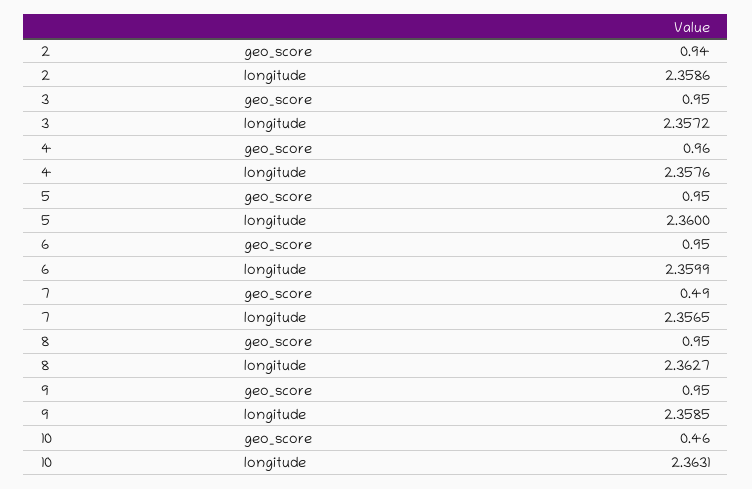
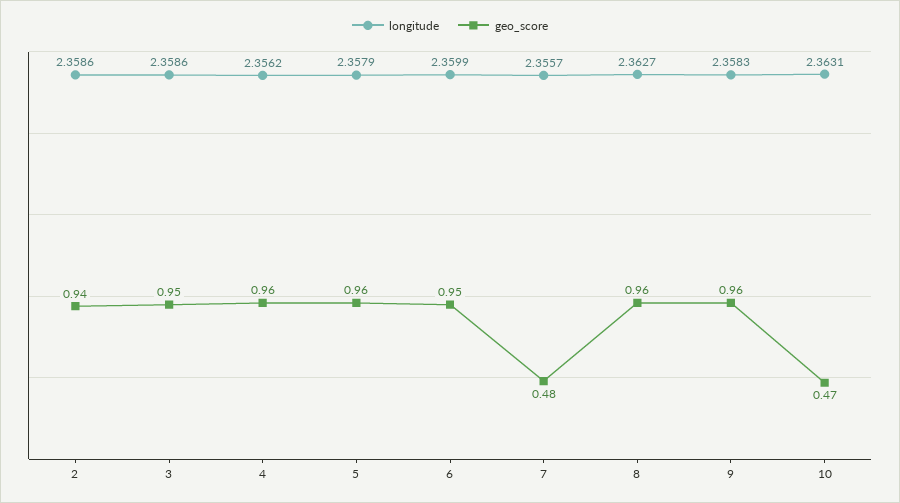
  {
    "geo_score": {
      "2": 0.94,
      "3": 0.95,
      "4": 0.96,
-     "5": 0.95,
+     "5": 0.96,
      "6": 0.95,
-     "7": 0.49,
+     "7": 0.48,
-     "8": 0.95,
+     "8": 0.96,
-     "9": 0.95,
+     "9": 0.96,
-     "10": 0.46
+     "10": 0.47
    },
    "longitude": {
      "2": 2.3586,
-     "3": 2.3572,
+     "3": 2.3586,
-     "4": 2.3576,
+     "4": 2.3562,
-     "5": 2.36,
+     "5": 2.3579,
      "6": 2.3599,
-     "7": 2.3565,
+     "7": 2.3557,
      "8": 2.3627,
-     "9": 2.3585,
+     "9": 2.3583,
      "10": 2.3631
    }
  }

